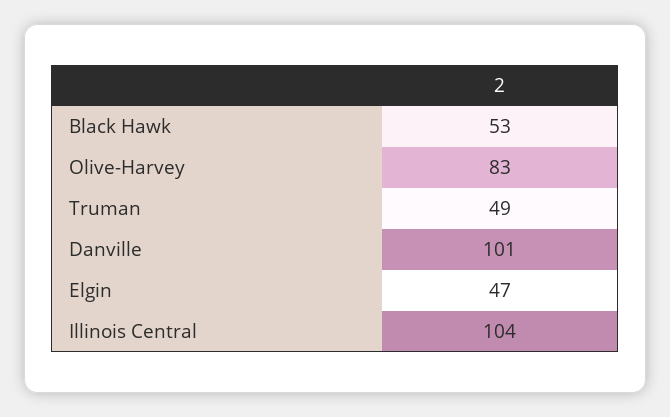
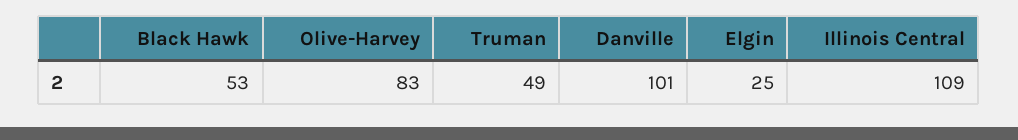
  {
    "Black Hawk": 53,
    "Olive-Harvey": 83,
    "Truman": 49,
    "Danville": 101,
-   "Elgin": 47,
+   "Elgin": 25,
-   "Illinois Central": 104
+   "Illinois Central": 109
  }

